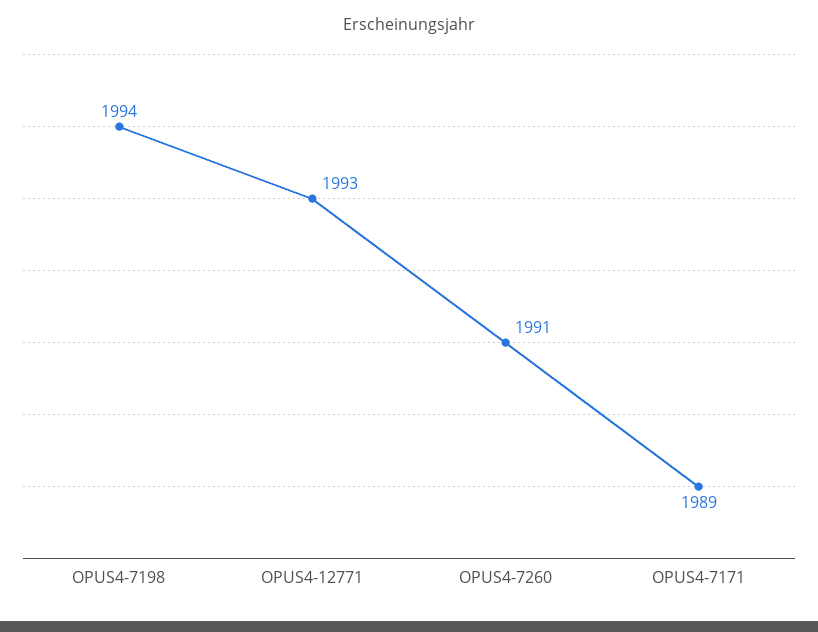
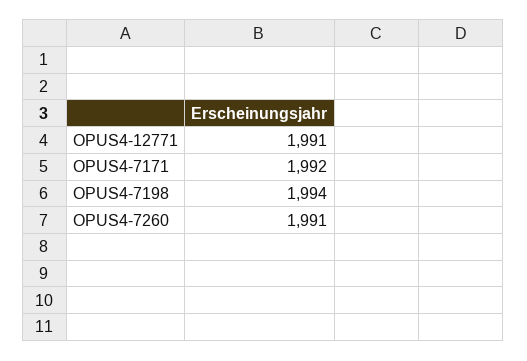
  {
    "OPUS4-7198": 1994,
-   "OPUS4-12771": 1993,
+   "OPUS4-12771": 1991,
    "OPUS4-7260": 1991,
-   "OPUS4-7171": 1989
+   "OPUS4-7171": 1992
  }

